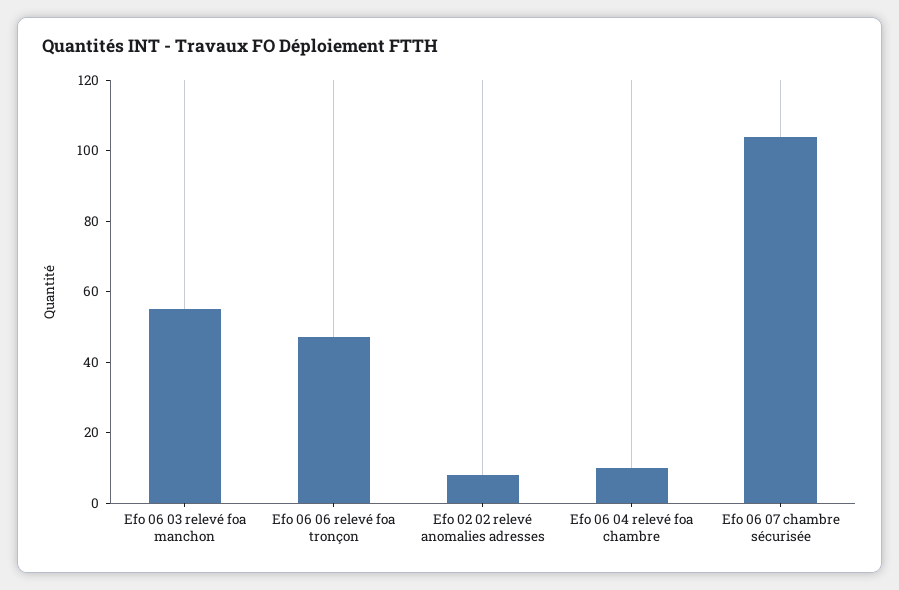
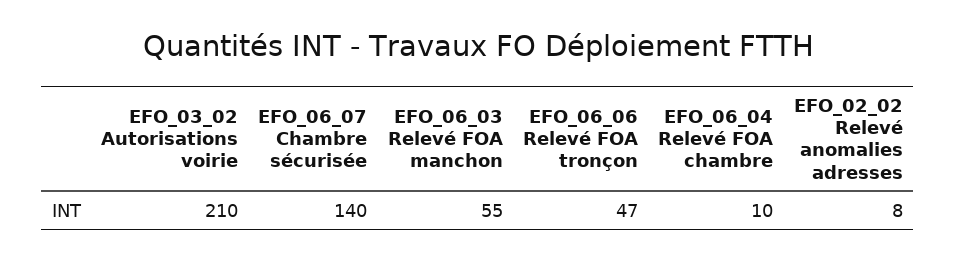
  {
    "Efo 06 03 relevé foa manchon": 55,
    "Efo 06 06 relevé foa tronçon": 47,
    "Efo 02 02 relevé anomalies adresses": 8,
    "Efo 06 04 relevé foa chambre": 10,
-   "Efo 06 07 chambre sécurisée": 105
+   "Efo 06 07 chambre sécurisée": 140,
+   "EFO_03_02 Autorisations voirie": 210
  }

